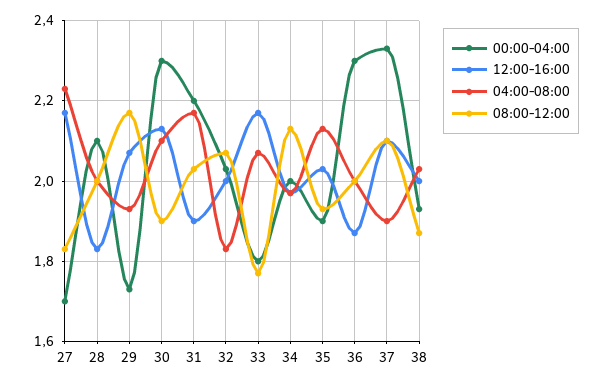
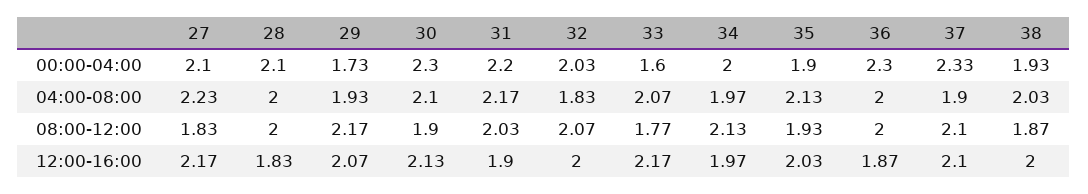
  {
    "00:00-04:00": {
-     "27": 1.7,
+     "27": 2.1,
      "28": 2.1,
      "29": 1.73,
      "30": 2.3,
      "31": 2.2,
      "32": 2.03,
-     "33": 1.8,
+     "33": 1.6,
      "34": 2,
      "35": 1.9,
      "36": 2.3,
      "37": 2.33,
      "38": 1.93
    },
    "12:00-16:00": {
      "27": 2.17,
      "28": 1.83,
      "29": 2.07,
      "30": 2.13,
      "31": 1.9,
      "32": 2,
      "33": 2.17,
      "34": 1.97,
      "35": 2.03,
      "36": 1.87,
      "37": 2.1,
      "38": 2
    },
    "04:00-08:00": {
      "27": 2.23,
      "28": 2,
      "29": 1.93,
      "30": 2.1,
      "31": 2.17,
      "32": 1.83,
      "33": 2.07,
      "34": 1.97,
      "35": 2.13,
      "36": 2,
      "37": 1.9,
      "38": 2.03
    },
    "08:00-12:00": {
      "27": 1.83,
      "28": 2,
      "29": 2.17,
      "30": 1.9,
      "31": 2.03,
      "32": 2.07,
      "33": 1.77,
      "34": 2.13,
      "35": 1.93,
      "36": 2,
      "37": 2.1,
      "38": 1.87
    }
  }

